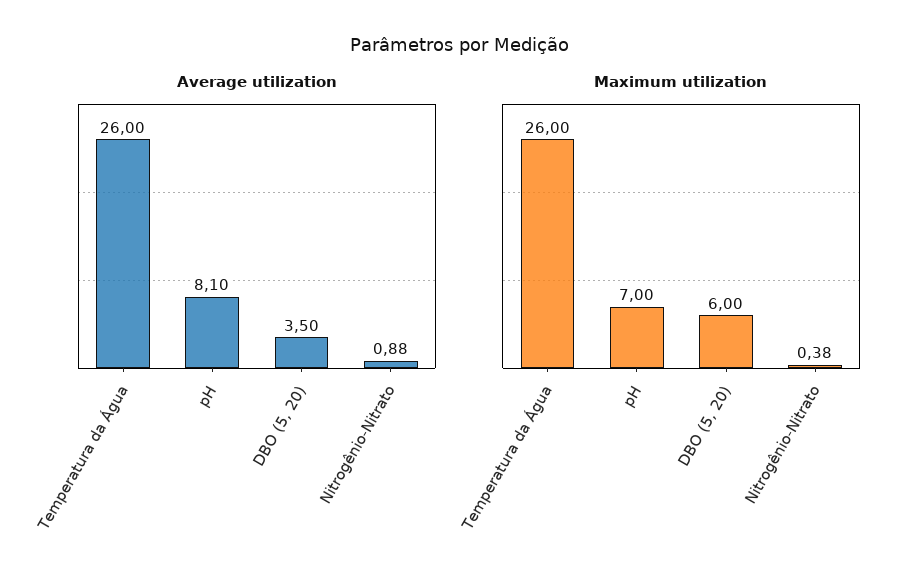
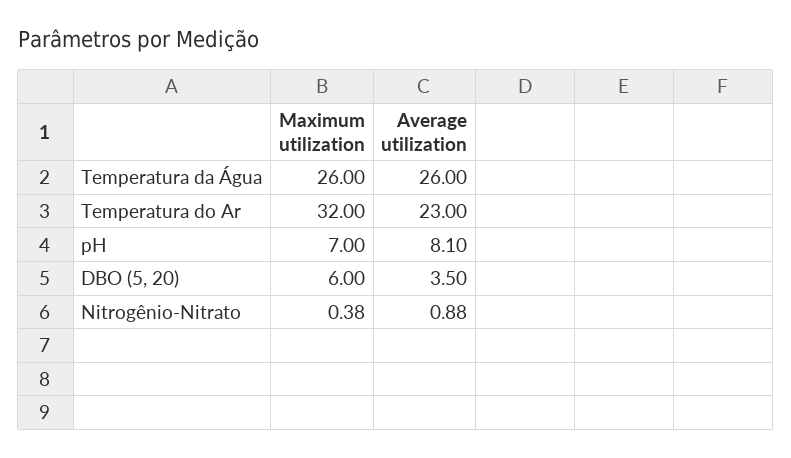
  {
    "Average utilization": {
      "Temperatura da Água": 26,
      "pH": 8.1,
      "DBO (5, 20)": 3.5,
-     "Nitrogênio-Nitrato": 0.88
+     "Nitrogênio-Nitrato": 0.88,
+     "Temperatura do Ar": 23
    },
    "Maximum utilization": {
      "Temperatura da Água": 26,
      "pH": 7,
      "DBO (5, 20)": 6,
-     "Nitrogênio-Nitrato": 0.38
+     "Nitrogênio-Nitrato": 0.38,
+     "Temperatura do Ar": 32
    }
  }

